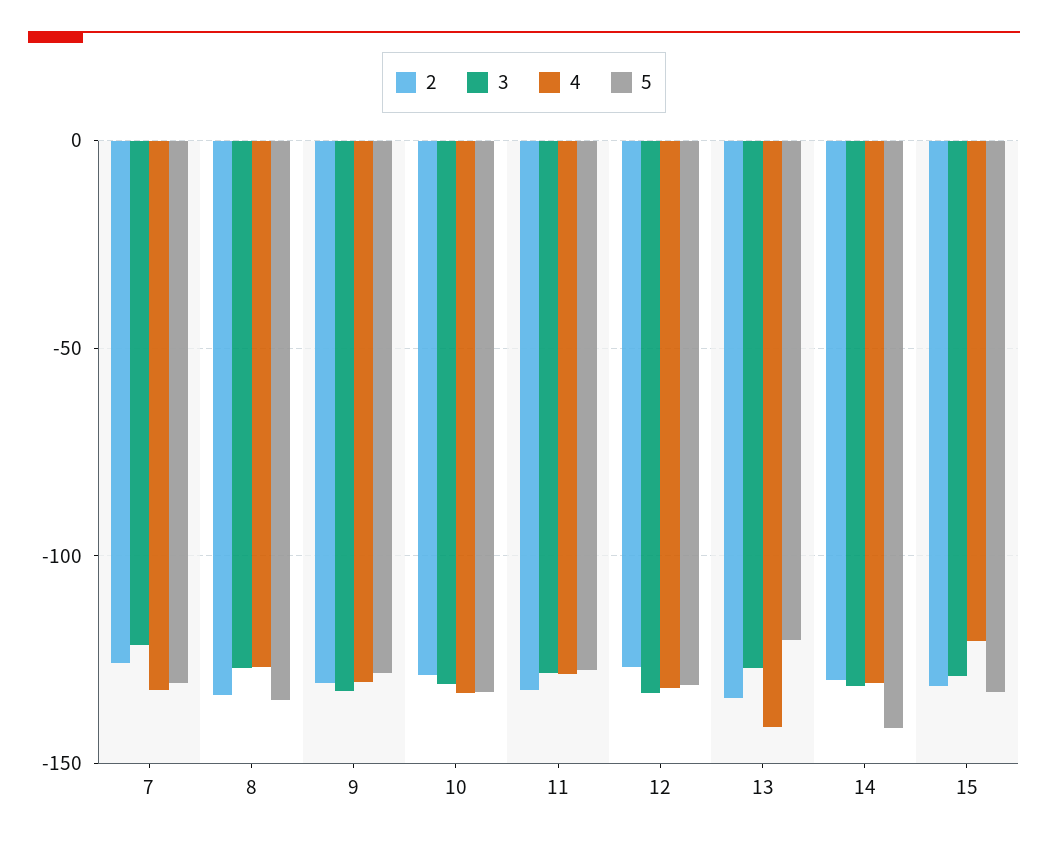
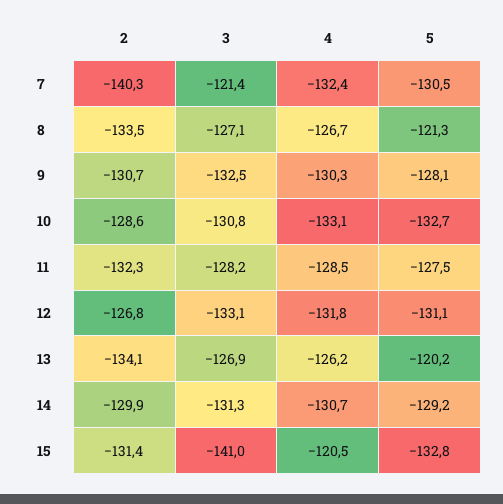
  {
    "2": {
-     "7": -125,
+     "7": -140.3,
      "8": -133.5,
      "9": -130.7,
      "10": -128.6,
      "11": -132.3,
      "12": -126.8,
      "13": -134.1,
      "14": -129.9,
      "15": -131.4
    },
    "3": {
      "7": -121.4,
      "8": -127.1,
      "9": -132.5,
      "10": -130.8,
      "11": -128.2,
      "12": -133.1,
      "13": -126.9,
      "14": -131.3,
-     "15": -130
+     "15": -141
    },
    "4": {
      "7": -132.4,
      "8": -126.7,
      "9": -130.3,
      "10": -133.1,
      "11": -128.5,
      "12": -131.8,
-     "13": -140,
+     "13": -126.2,
      "14": -130.7,
      "15": -120.5
    },
    "5": {
      "7": -130.5,
-     "8": -135,
+     "8": -121.3,
      "9": -128.1,
      "10": -132.7,
      "11": -127.5,
      "12": -131.1,
      "13": -120.2,
-     "14": -140,
+     "14": -129.2,
      "15": -132.8
    }
  }

